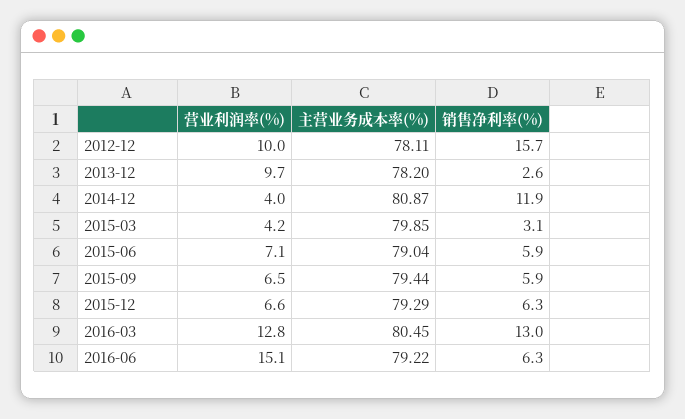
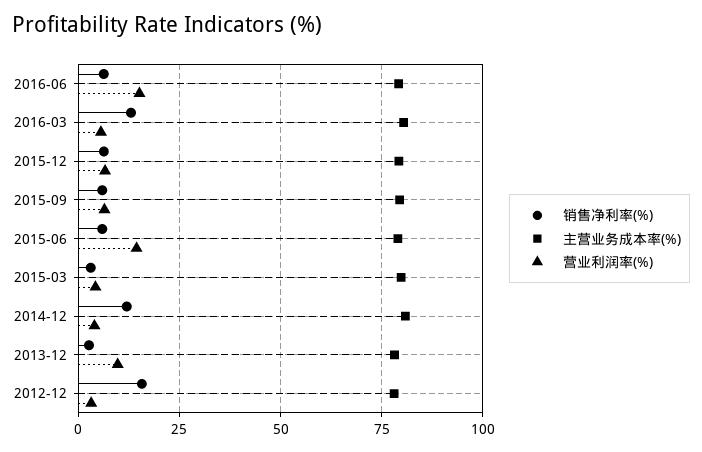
  {
    "营业利润率(%)": {
-     "2012-12": 10,
+     "2012-12": 2.5,
      "2013-12": 9.7,
      "2014-12": 4,
      "2015-03": 4.2,
-     "2015-06": 7.1,
+     "2015-06": 15,
      "2015-09": 6.5,
      "2015-12": 6.6,
-     "2016-03": 12.8,
+     "2016-03": 5,
      "2016-06": 15.1
    },
    "主营业务成本率(%)": {
      "2012-12": 78.11,
      "2013-12": 78.2,
      "2014-12": 80.87,
      "2015-03": 79.85,
      "2015-06": 79.04,
      "2015-09": 79.44,
      "2015-12": 79.29,
      "2016-03": 80.45,
      "2016-06": 79.22
    },
    "销售净利率(%)": {
      "2012-12": 15.7,
      "2013-12": 2.6,
      "2014-12": 11.9,
      "2015-03": 3.1,
      "2015-06": 5.9,
      "2015-09": 5.9,
      "2015-12": 6.3,
      "2016-03": 13,
      "2016-06": 6.3
    }
  }

